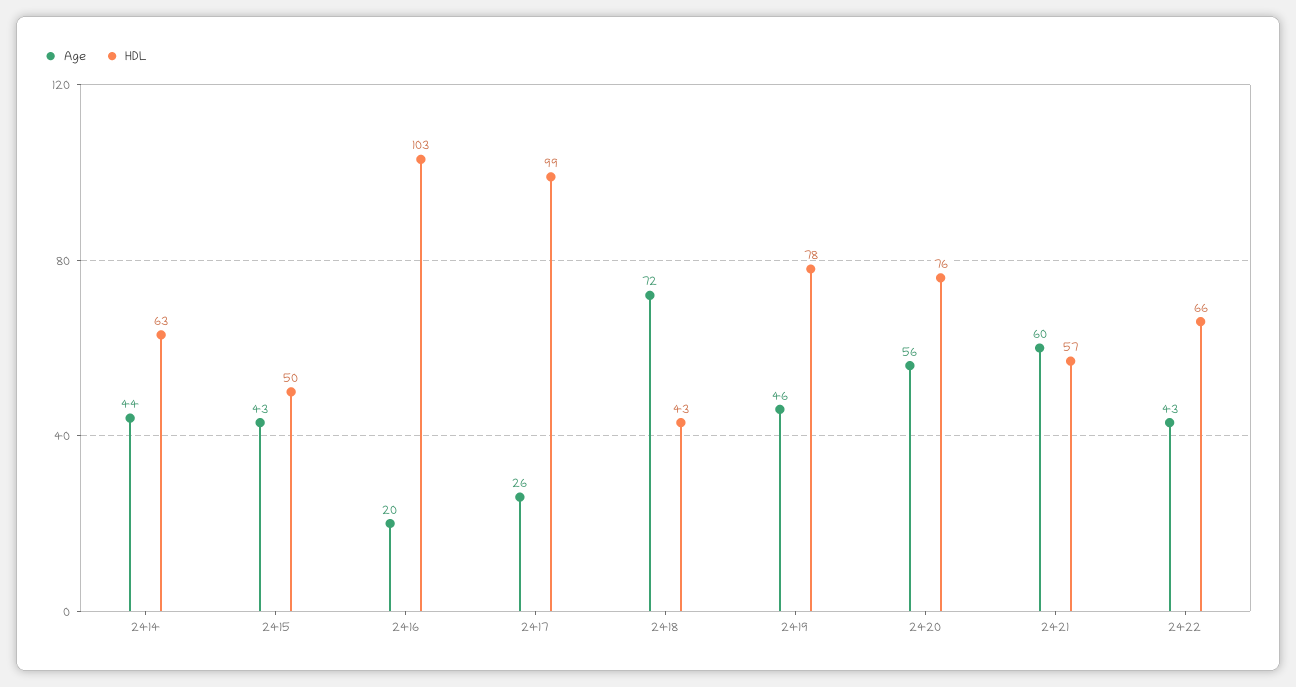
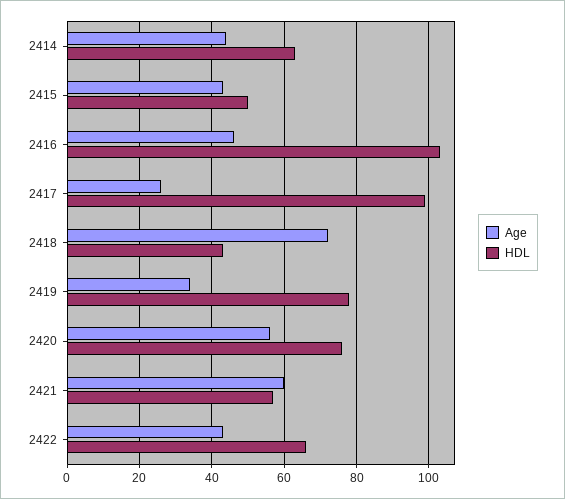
  {
    "Age": {
      "2414": 44,
      "2415": 43,
-     "2416": 20,
+     "2416": 45,
      "2417": 26,
      "2418": 72,
-     "2419": 46,
+     "2419": 35,
      "2420": 56,
      "2421": 60,
      "2422": 43
    },
    "HDL": {
      "2414": 63,
      "2415": 50,
      "2416": 103,
      "2417": 99,
      "2418": 43,
      "2419": 78,
      "2420": 76,
      "2421": 57,
      "2422": 66
    }
  }

